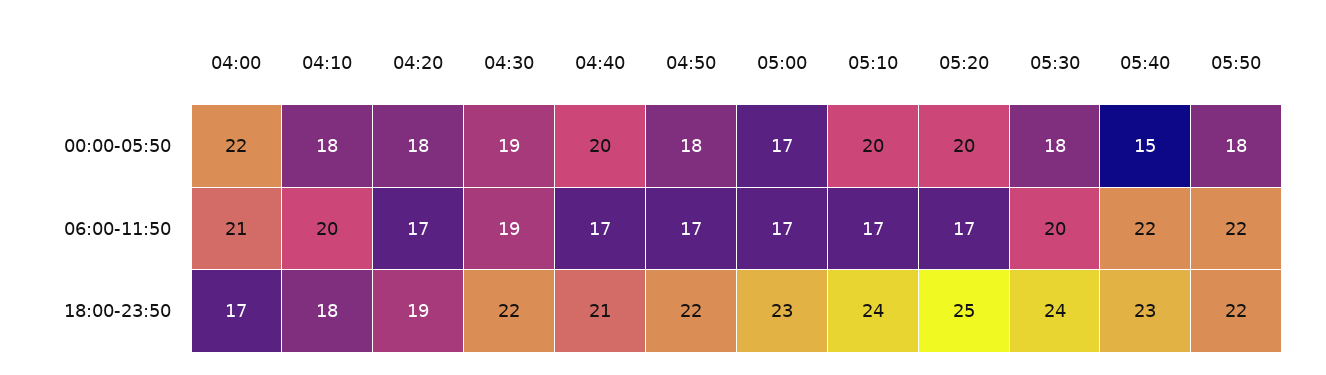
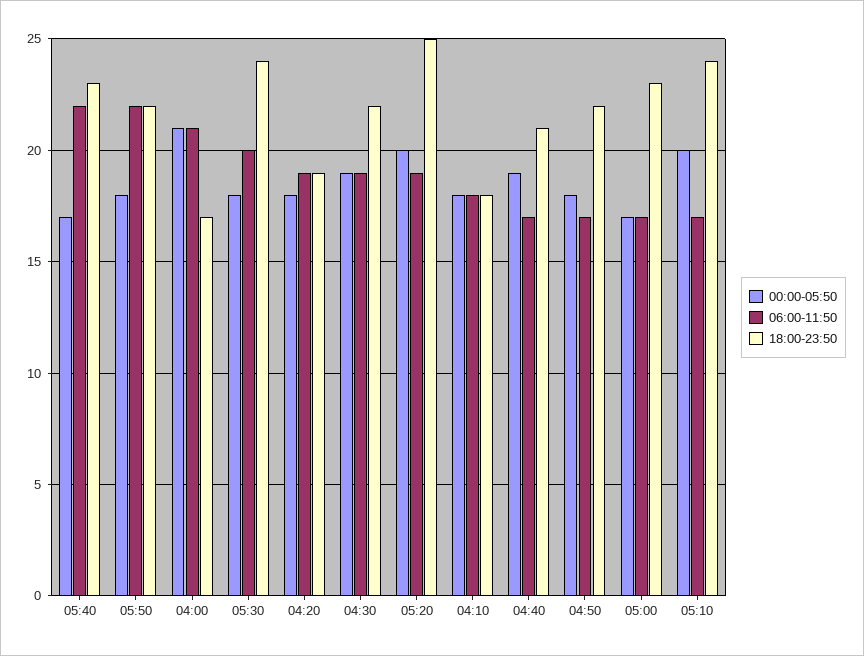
  {
    "00:00-05:50": {
-     "04:00": 22,
+     "04:00": 21,
      "04:10": 18,
      "04:20": 18,
      "04:30": 19,
-     "04:40": 20,
+     "04:40": 19,
      "04:50": 18,
      "05:00": 17,
      "05:10": 20,
      "05:20": 20,
      "05:30": 18,
-     "05:40": 15,
+     "05:40": 17,
      "05:50": 18
    },
    "06:00-11:50": {
      "04:00": 21,
-     "04:10": 20,
+     "04:10": 18,
-     "04:20": 17,
+     "04:20": 19,
      "04:30": 19,
      "04:40": 17,
      "04:50": 17,
      "05:00": 17,
      "05:10": 17,
-     "05:20": 17,
+     "05:20": 19,
      "05:30": 20,
      "05:40": 22,
      "05:50": 22
    },
    "18:00-23:50": {
      "04:00": 17,
      "04:10": 18,
      "04:20": 19,
      "04:30": 22,
      "04:40": 21,
      "04:50": 22,
      "05:00": 23,
      "05:10": 24,
      "05:20": 25,
      "05:30": 24,
      "05:40": 23,
      "05:50": 22
    }
  }

